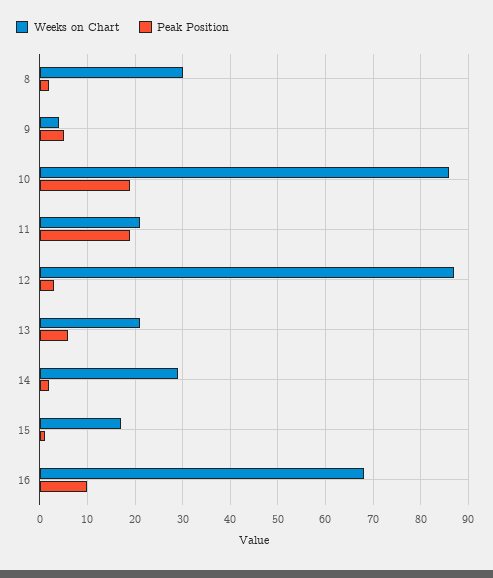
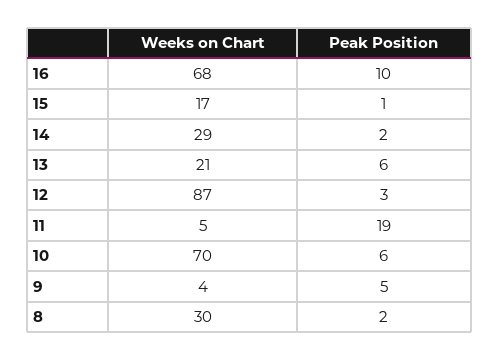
  {
    "Weeks on Chart": {
      "8": 30,
      "9": 4,
-     "10": 85,
+     "10": 70,
-     "11": 20,
+     "11": 5,
      "12": 87,
      "13": 21,
      "14": 29,
      "15": 17,
      "16": 68
    },
    "Peak Position": {
      "8": 2,
      "9": 5,
-     "10": 20,
+     "10": 6,
      "11": 19,
      "12": 3,
      "13": 6,
      "14": 2,
      "15": 1,
      "16": 10
    }
  }

